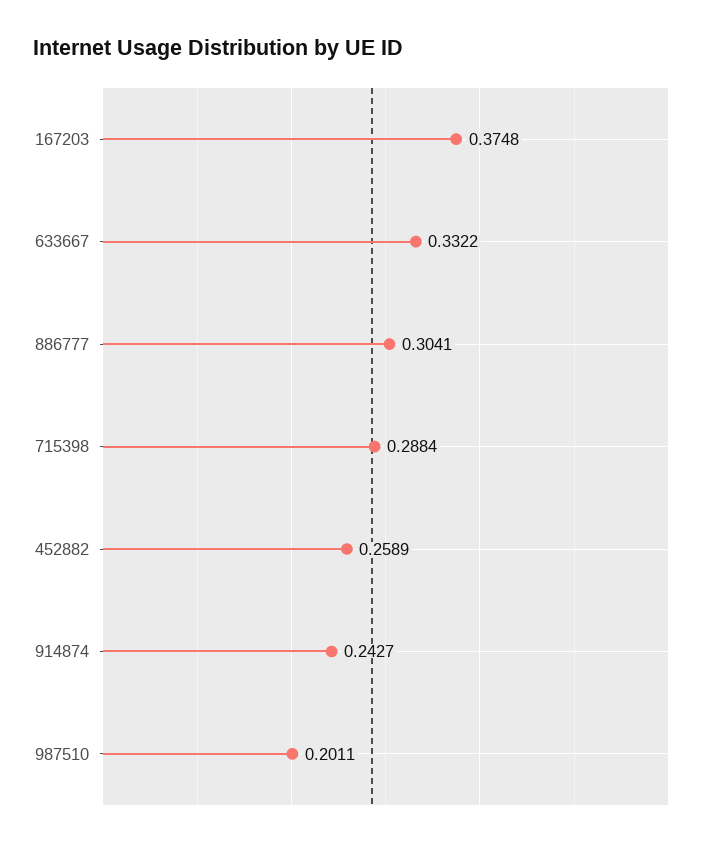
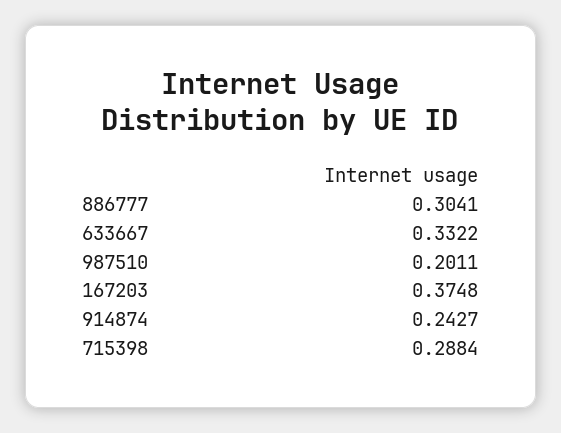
  {
    "167203": 0.3748,
    "633667": 0.3322,
    "886777": 0.3041,
    "715398": 0.2884,
-   "452882": 0.2589,
    "914874": 0.2427,
    "987510": 0.2011
  }

